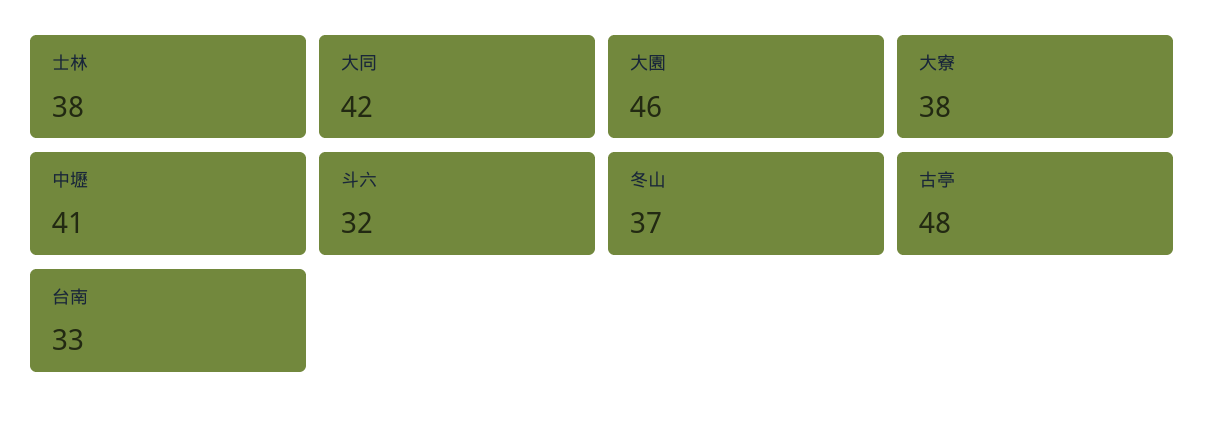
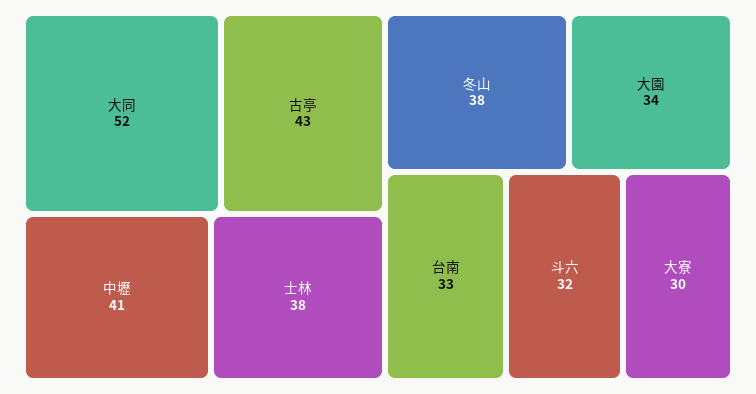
  {
    "士林": 38,
-   "大同": 42,
+   "大同": 52,
-   "大園": 46,
+   "大園": 34,
-   "大寮": 38,
+   "大寮": 30,
    "中壢": 41,
    "斗六": 32,
-   "冬山": 37,
+   "冬山": 38,
-   "古亭": 48,
+   "古亭": 43,
    "台南": 33
  }

